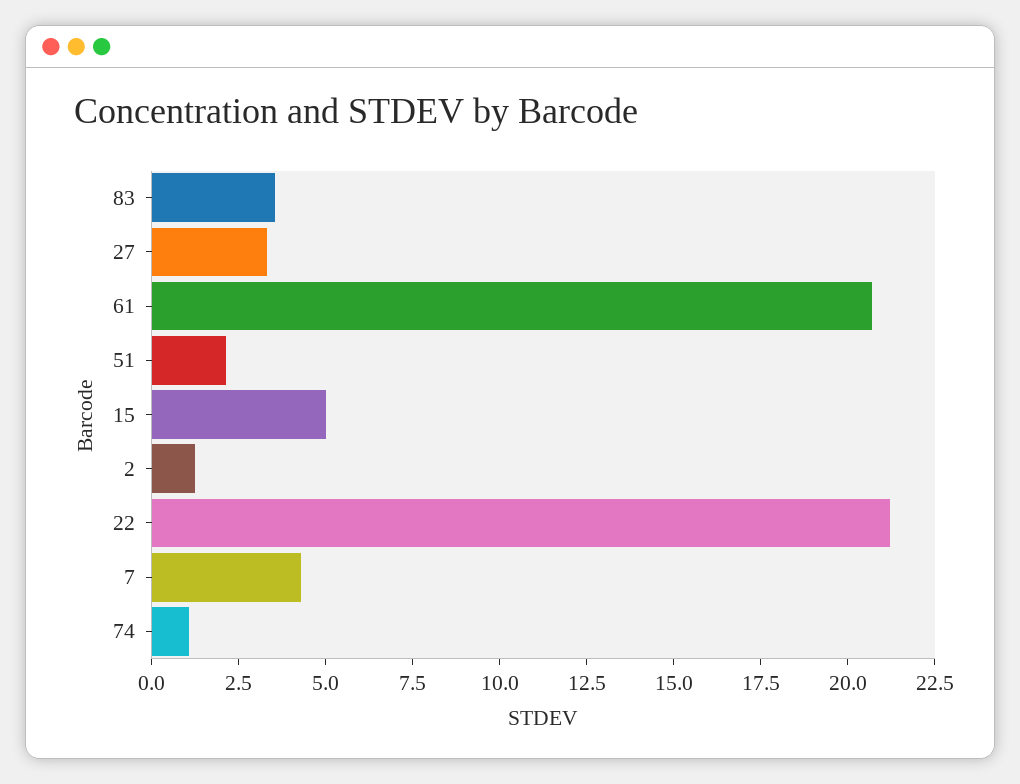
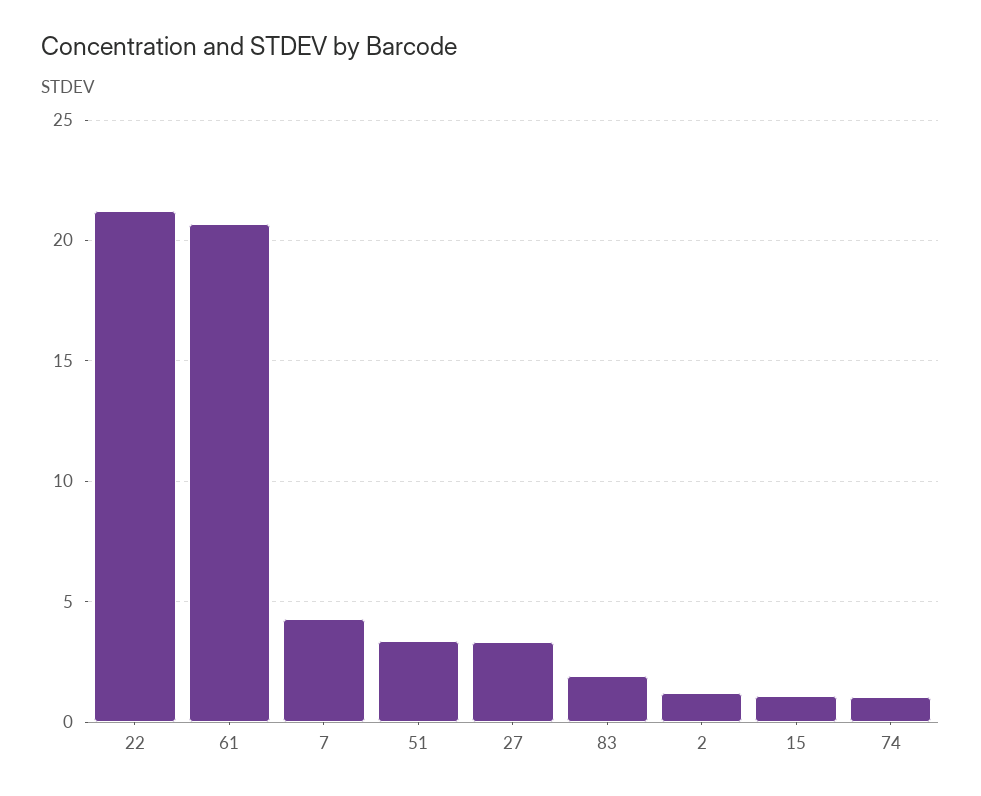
  {
-   "83": 3.5,
+   "83": 2,
    "27": 3.5,
    "61": 20.5,
-   "51": 2,
+   "51": 3.5,
-   "15": 5,
+   "15": 1,
    "2": 1,
    "22": 21,
    "7": 4.5,
    "74": 1
  }

